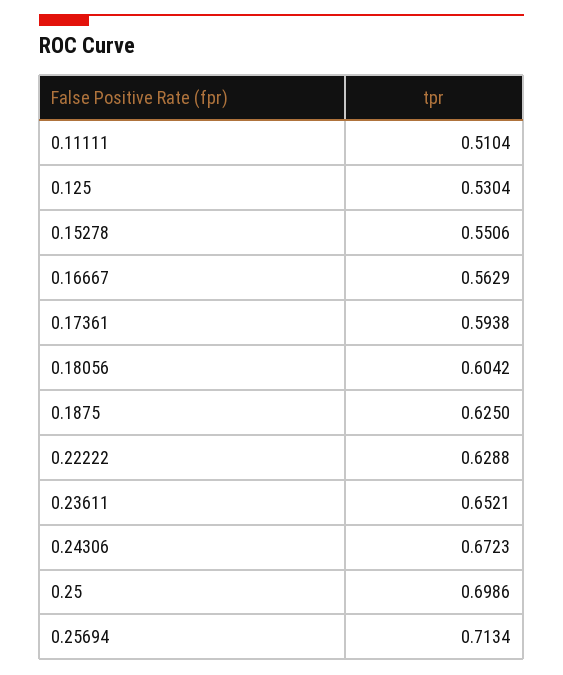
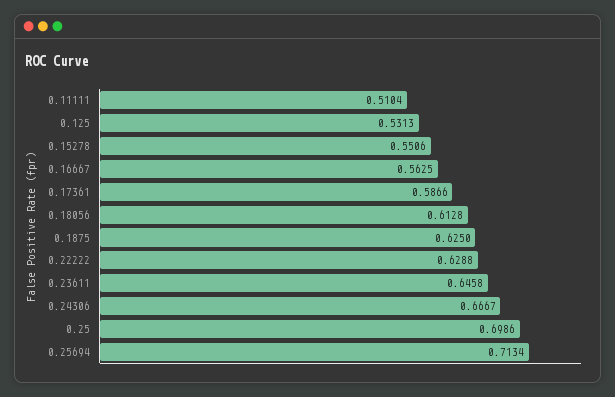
  {
    "0.11111": 0.5104,
-   "0.125": 0.5304,
+   "0.125": 0.5313,
    "0.15278": 0.5506,
-   "0.16667": 0.5629,
+   "0.16667": 0.5625,
-   "0.17361": 0.5938,
+   "0.17361": 0.5866,
-   "0.18056": 0.6042,
+   "0.18056": 0.6128,
    "0.1875": 0.625,
    "0.22222": 0.6288,
-   "0.23611": 0.6521,
+   "0.23611": 0.6458,
-   "0.24306": 0.6723,
+   "0.24306": 0.6667,
    "0.25": 0.6986,
    "0.25694": 0.7134
  }

